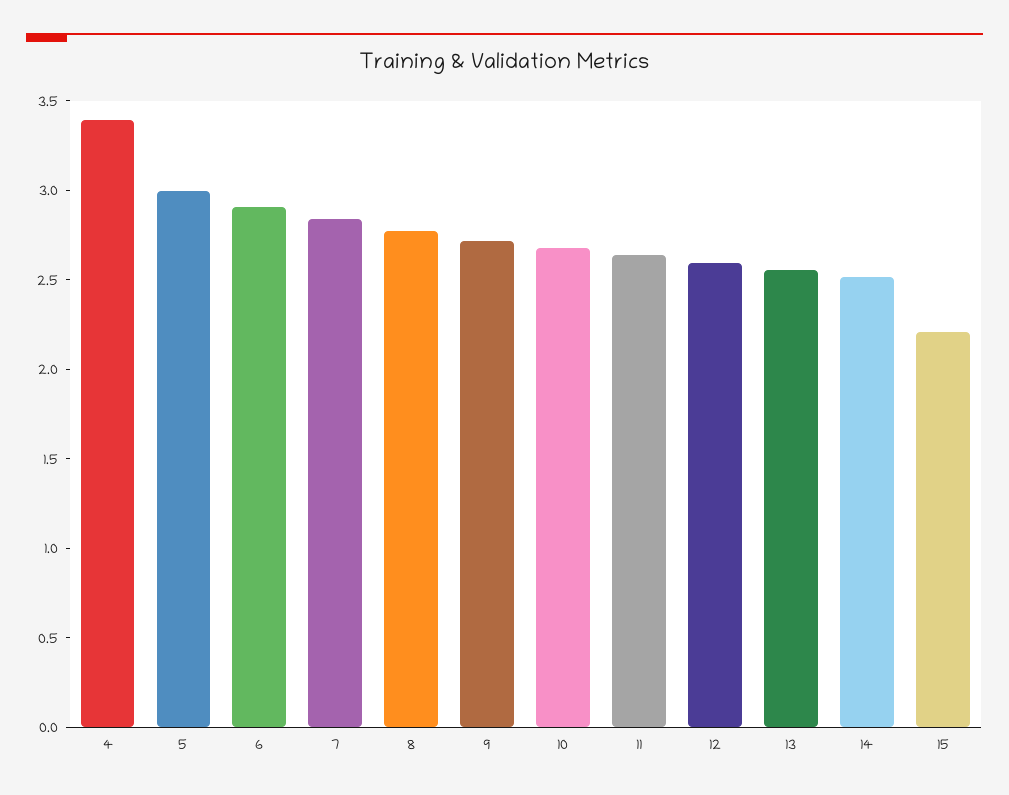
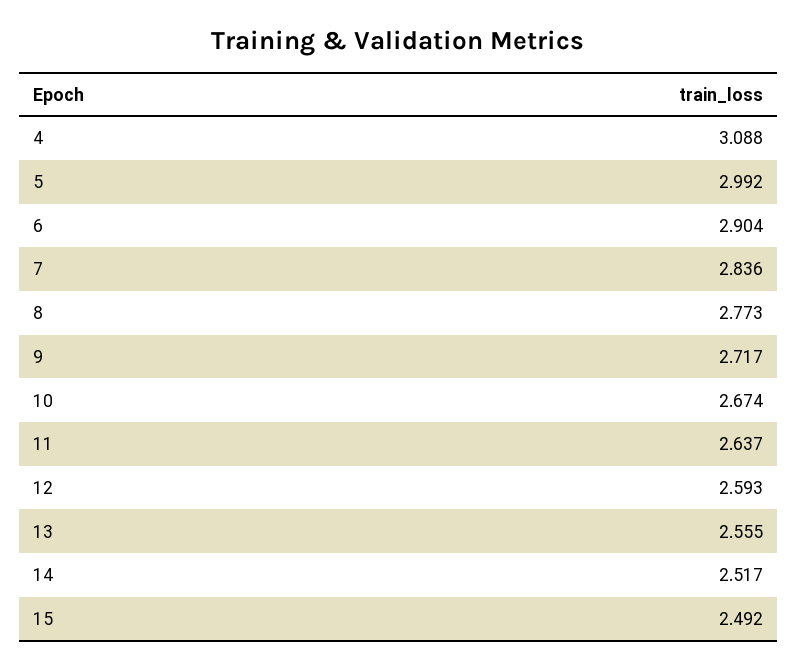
  {
-   "4": 3.4,
+   "4": 3.088,
    "5": 2.992,
    "6": 2.904,
    "7": 2.836,
    "8": 2.773,
    "9": 2.717,
    "10": 2.674,
    "11": 2.637,
    "12": 2.593,
    "13": 2.555,
    "14": 2.517,
-   "15": 2.2
+   "15": 2.492
  }

